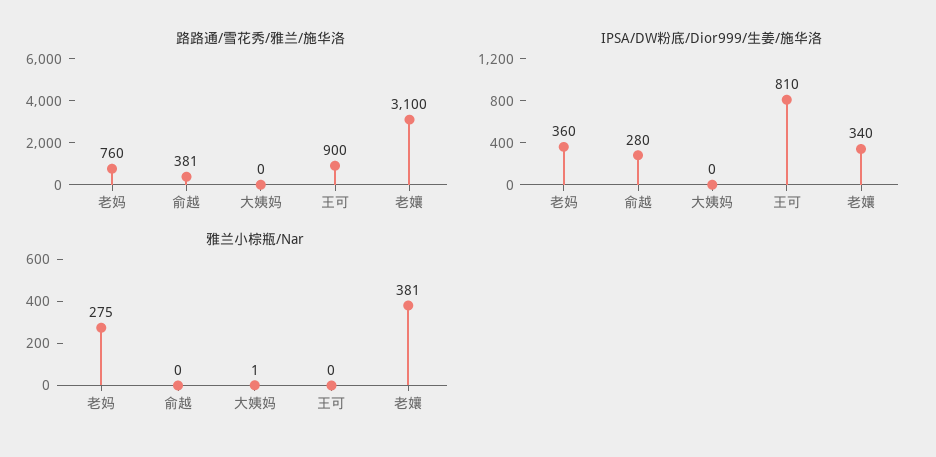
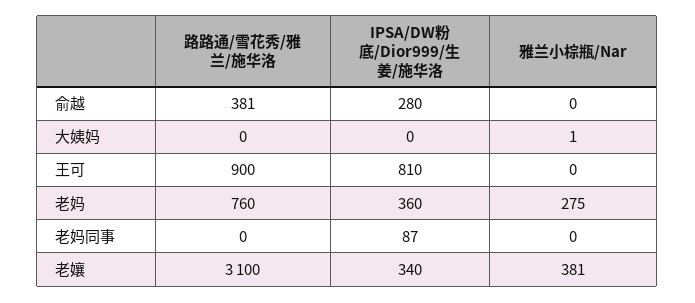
  {
    "路路通/雪花秀/雅兰/施华洛": {
      "老妈": 760,
      "俞越": 381,
      "大姨妈": 0,
      "王可": 900,
-     "老孃": 3100
+     "老孃": 3100,
+     "老妈同事": 0
    },
    "IPSA/DW粉底/Dior999/生姜/施华洛": {
      "老妈": 360,
      "俞越": 280,
      "大姨妈": 0,
      "王可": 810,
-     "老孃": 340
+     "老孃": 340,
+     "老妈同事": 87
    },
    "雅兰小棕瓶/Nar": {
      "老妈": 275,
      "俞越": 0,
      "大姨妈": 1,
      "王可": 0,
-     "老孃": 381
+     "老孃": 381,
+     "老妈同事": 0
    }
  }

